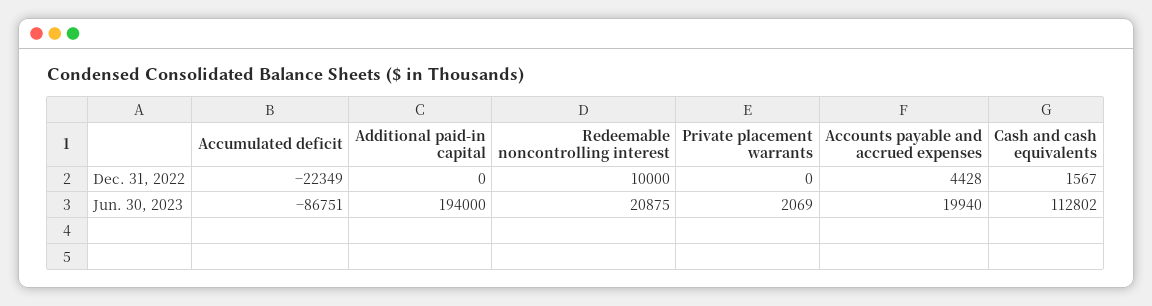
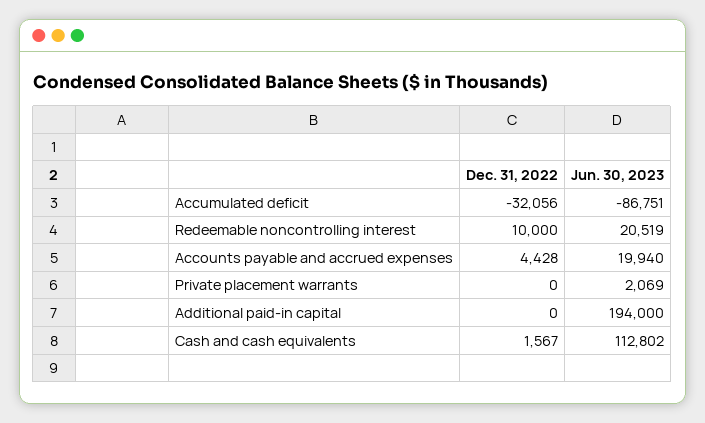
  {
    "Accumulated deficit": {
-     "Dec. 31, 2022": -22349,
+     "Dec. 31, 2022": -32056,
      "Jun. 30, 2023": -86751
    },
    "Additional paid-in capital": {
      "Dec. 31, 2022": 0,
      "Jun. 30, 2023": 194000
    },
    "Redeemable noncontrolling interest": {
      "Dec. 31, 2022": 10000,
-     "Jun. 30, 2023": 20875
+     "Jun. 30, 2023": 20519
    },
    "Private placement warrants": {
      "Dec. 31, 2022": 0,
      "Jun. 30, 2023": 2069
    },
    "Accounts payable and accrued expenses": {
      "Dec. 31, 2022": 4428,
      "Jun. 30, 2023": 19940
    },
    "Cash and cash equivalents": {
      "Dec. 31, 2022": 1567,
      "Jun. 30, 2023": 112802
    }
  }

